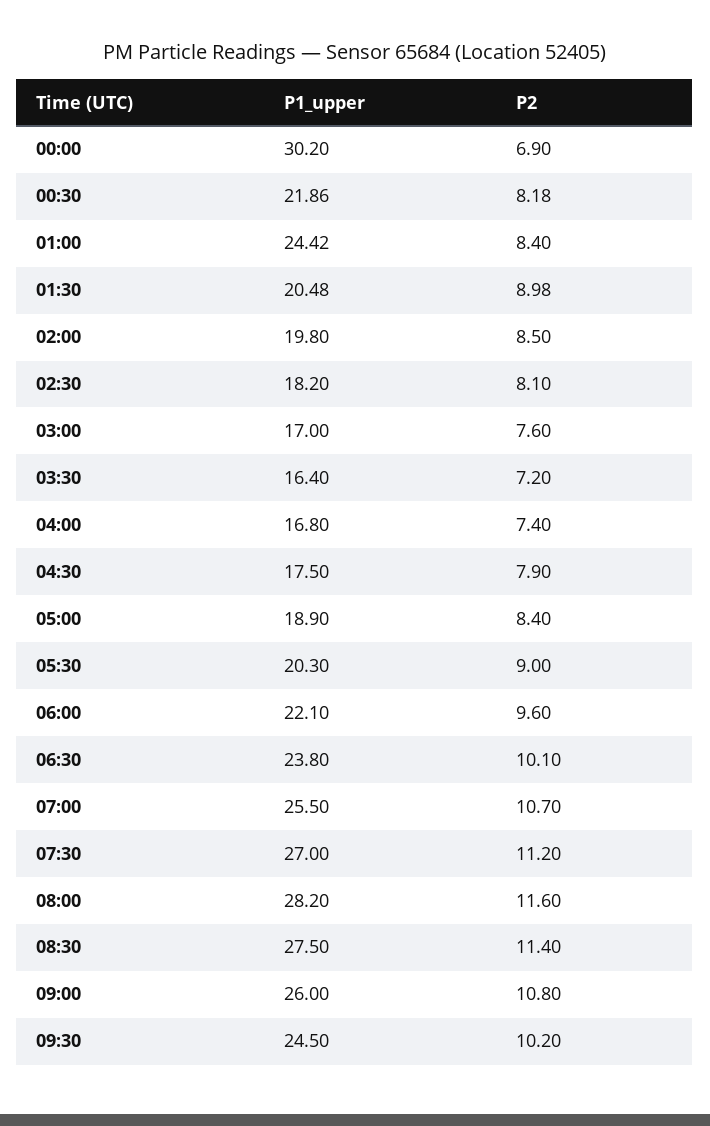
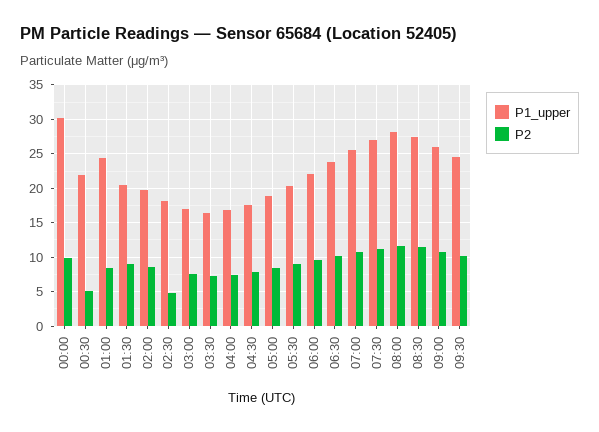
  {
    "P1_upper": {
      "00:00": 30.2,
      "00:30": 21.86,
      "01:00": 24.42,
      "01:30": 20.48,
      "02:00": 19.8,
      "02:30": 18.2,
      "03:00": 17,
      "03:30": 16.4,
      "04:00": 16.8,
      "04:30": 17.5,
      "05:00": 18.9,
      "05:30": 20.3,
      "06:00": 22.1,
      "06:30": 23.8,
      "07:00": 25.5,
      "07:30": 27,
      "08:00": 28.2,
      "08:30": 27.5,
      "09:00": 26,
      "09:30": 24.5
    },
    "P2": {
-     "00:00": 6.9,
+     "00:00": 10,
-     "00:30": 8.18,
+     "00:30": 5,
      "01:00": 8.4,
      "01:30": 8.98,
      "02:00": 8.5,
-     "02:30": 8.1,
+     "02:30": 5,
      "03:00": 7.6,
      "03:30": 7.2,
      "04:00": 7.4,
      "04:30": 7.9,
      "05:00": 8.4,
      "05:30": 9,
      "06:00": 9.6,
      "06:30": 10.1,
      "07:00": 10.7,
      "07:30": 11.2,
      "08:00": 11.6,
      "08:30": 11.4,
      "09:00": 10.8,
      "09:30": 10.2
    }
  }

